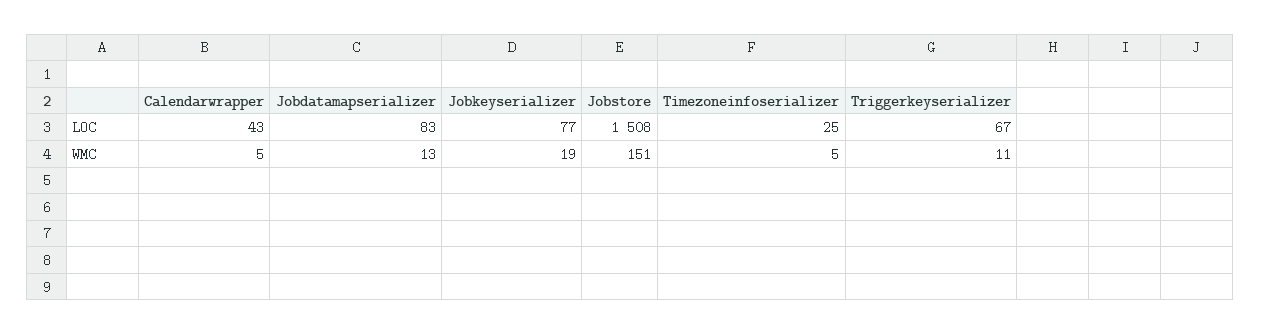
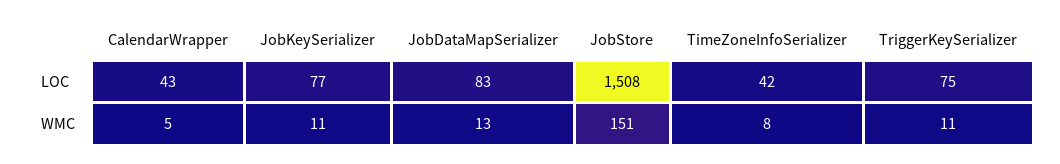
  {
    "Calendarwrapper": {
      "LOC": 43,
      "WMC": 5
    },
    "Jobdatamapserializer": {
      "LOC": 83,
      "WMC": 13
    },
    "Jobkeyserializer": {
      "LOC": 77,
-     "WMC": 19
+     "WMC": 11
    },
    "Jobstore": {
      "LOC": 1508,
      "WMC": 151
    },
    "Timezoneinfoserializer": {
-     "LOC": 25,
+     "LOC": 42,
-     "WMC": 5
+     "WMC": 8
    },
    "Triggerkeyserializer": {
-     "LOC": 67,
+     "LOC": 75,
      "WMC": 11
    }
  }

